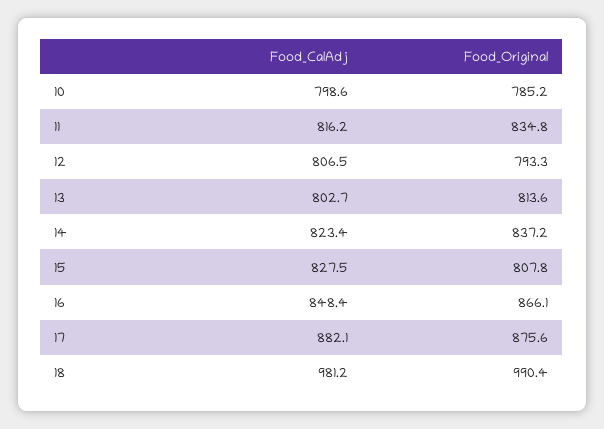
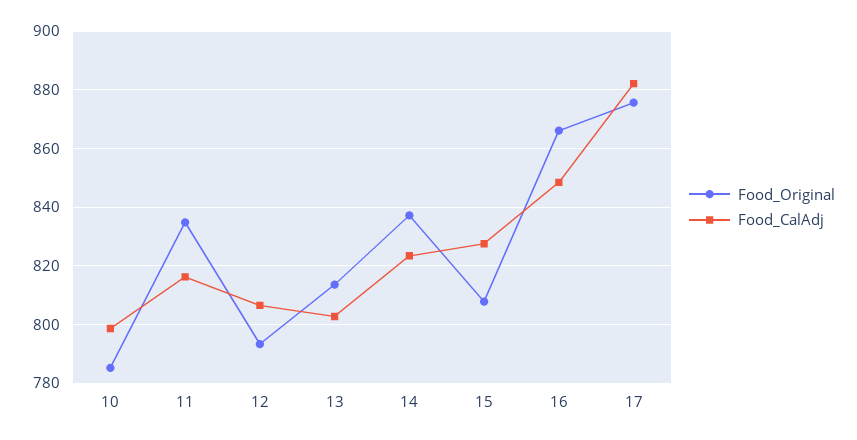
  {
    "Food_CalAdj": {
      "10": 798.6,
      "11": 816.2,
      "12": 806.5,
      "13": 802.7,
      "14": 823.4,
      "15": 827.5,
      "16": 848.4,
-     "17": 882.1,
+     "17": 882.1
-     "18": 981.2
    },
    "Food_Original": {
      "10": 785.2,
      "11": 834.8,
      "12": 793.3,
      "13": 813.6,
      "14": 837.2,
      "15": 807.8,
      "16": 866.1,
-     "17": 875.6,
+     "17": 875.6
-     "18": 990.4
    }
  }

